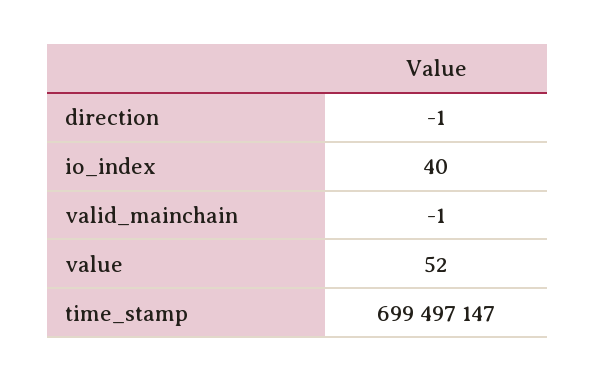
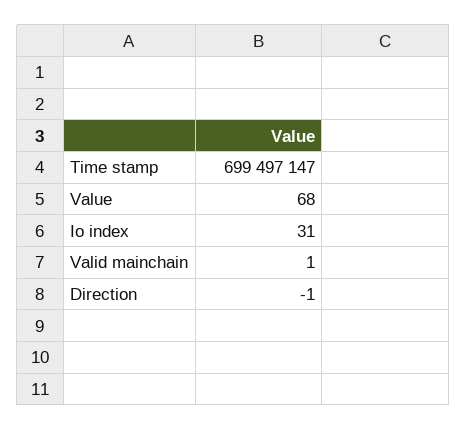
  {
    "direction": -1,
-   "io_index": 40,
+   "io_index": 31,
-   "valid_mainchain": -1,
+   "valid_mainchain": 1,
-   "value": 52,
+   "value": 68,
    "time_stamp": 699497147
  }

